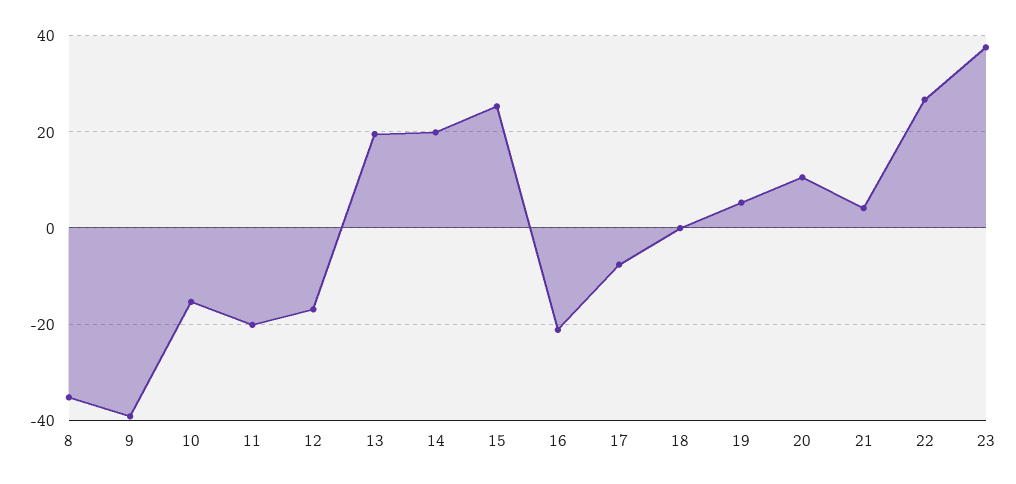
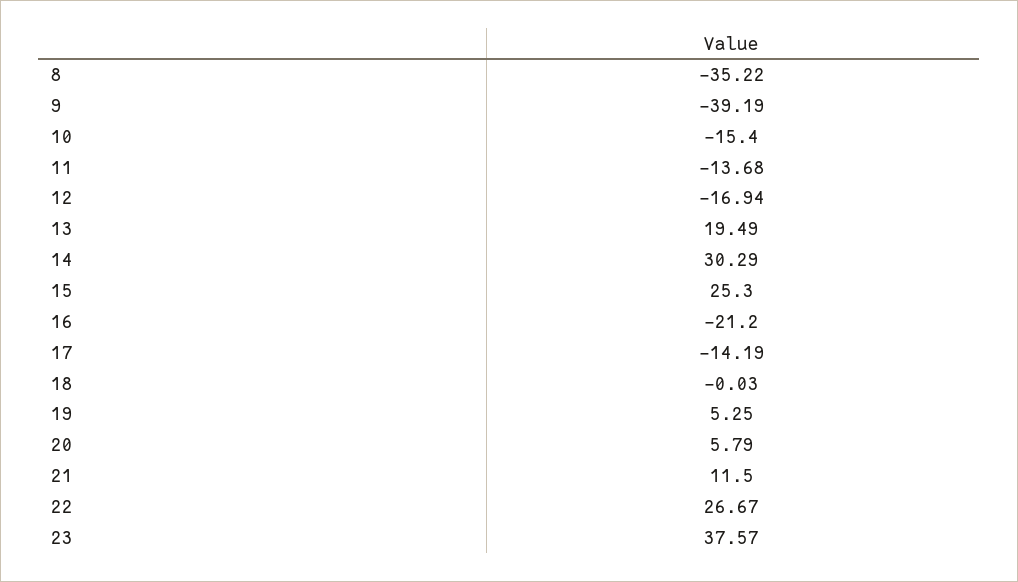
  {
    "8": -35.22,
    "9": -39.19,
    "10": -15.4,
-   "11": -20,
+   "11": -13.68,
    "12": -16.94,
    "13": 19.49,
-   "14": 20,
+   "14": 30.29,
    "15": 25.3,
    "16": -21.2,
-   "17": -8,
+   "17": -14.19,
    "18": -0.03,
    "19": 5.25,
-   "20": 10,
+   "20": 5.79,
-   "21": 4,
+   "21": 11.5,
    "22": 26.67,
    "23": 37.57
  }

